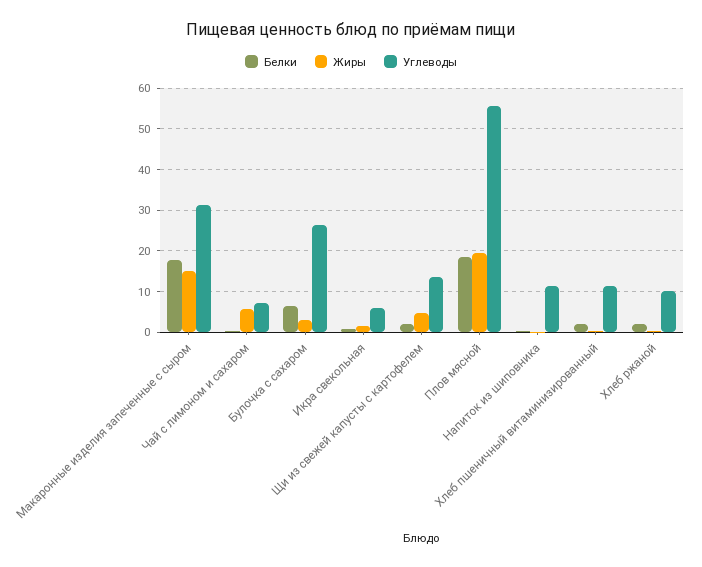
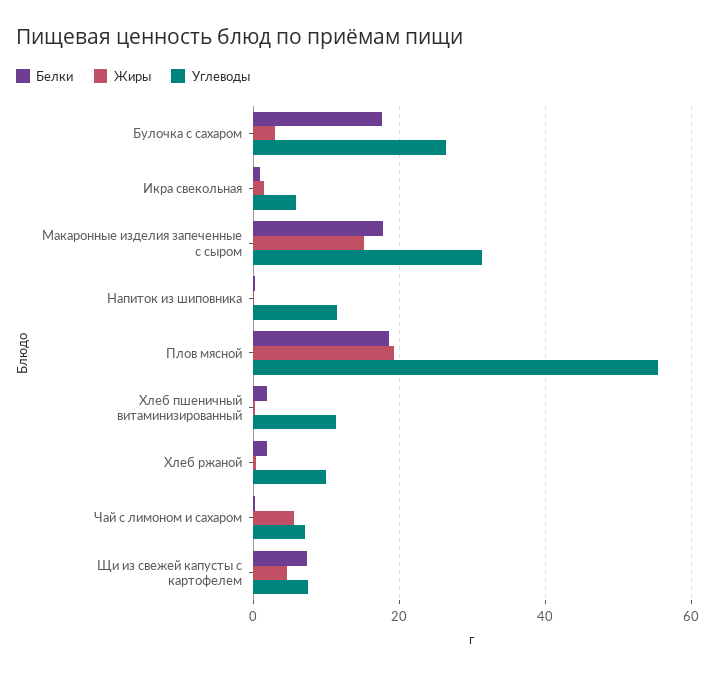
  {
    "Белки": {
      "Макаронные изделия запеченные с сыром": 18,
      "Чай с лимоном и сахаром": 0,
-     "Булочка с сахаром": 6,
+     "Булочка с сахаром": 18,
      "Икра свекольная": 0,
-     "Щи из свежей капусты с картофелем": 2,
+     "Щи из свежей капусты с картофелем": 8,
      "Плов мясной": 18,
      "Напиток из шиповника": 0,
      "Хлеб пшеничный витаминизированный": 2,
      "Хлеб ржаной": 2
    },
    "Жиры": {
      "Макаронные изделия запеченные с сыром": 16,
      "Чай с лимоном и сахаром": 6,
      "Булочка с сахаром": 2,
      "Икра свекольная": 2,
      "Щи из свежей капусты с картофелем": 4,
      "Плов мясной": 20,
      "Напиток из шиповника": 0,
      "Хлеб пшеничный витаминизированный": 0,
      "Хлеб ржаной": 0
    },
    "Углеводы": {
      "Макаронные изделия запеченные с сыром": 32,
      "Чай с лимоном и сахаром": 8,
      "Булочка с сахаром": 26,
      "Икра свекольная": 6,
-     "Щи из свежей капусты с картофелем": 14,
+     "Щи из свежей капусты с картофелем": 8,
      "Плов мясной": 56,
      "Напиток из шиповника": 12,
      "Хлеб пшеничный витаминизированный": 12,
      "Хлеб ржаной": 10
    }
  }

